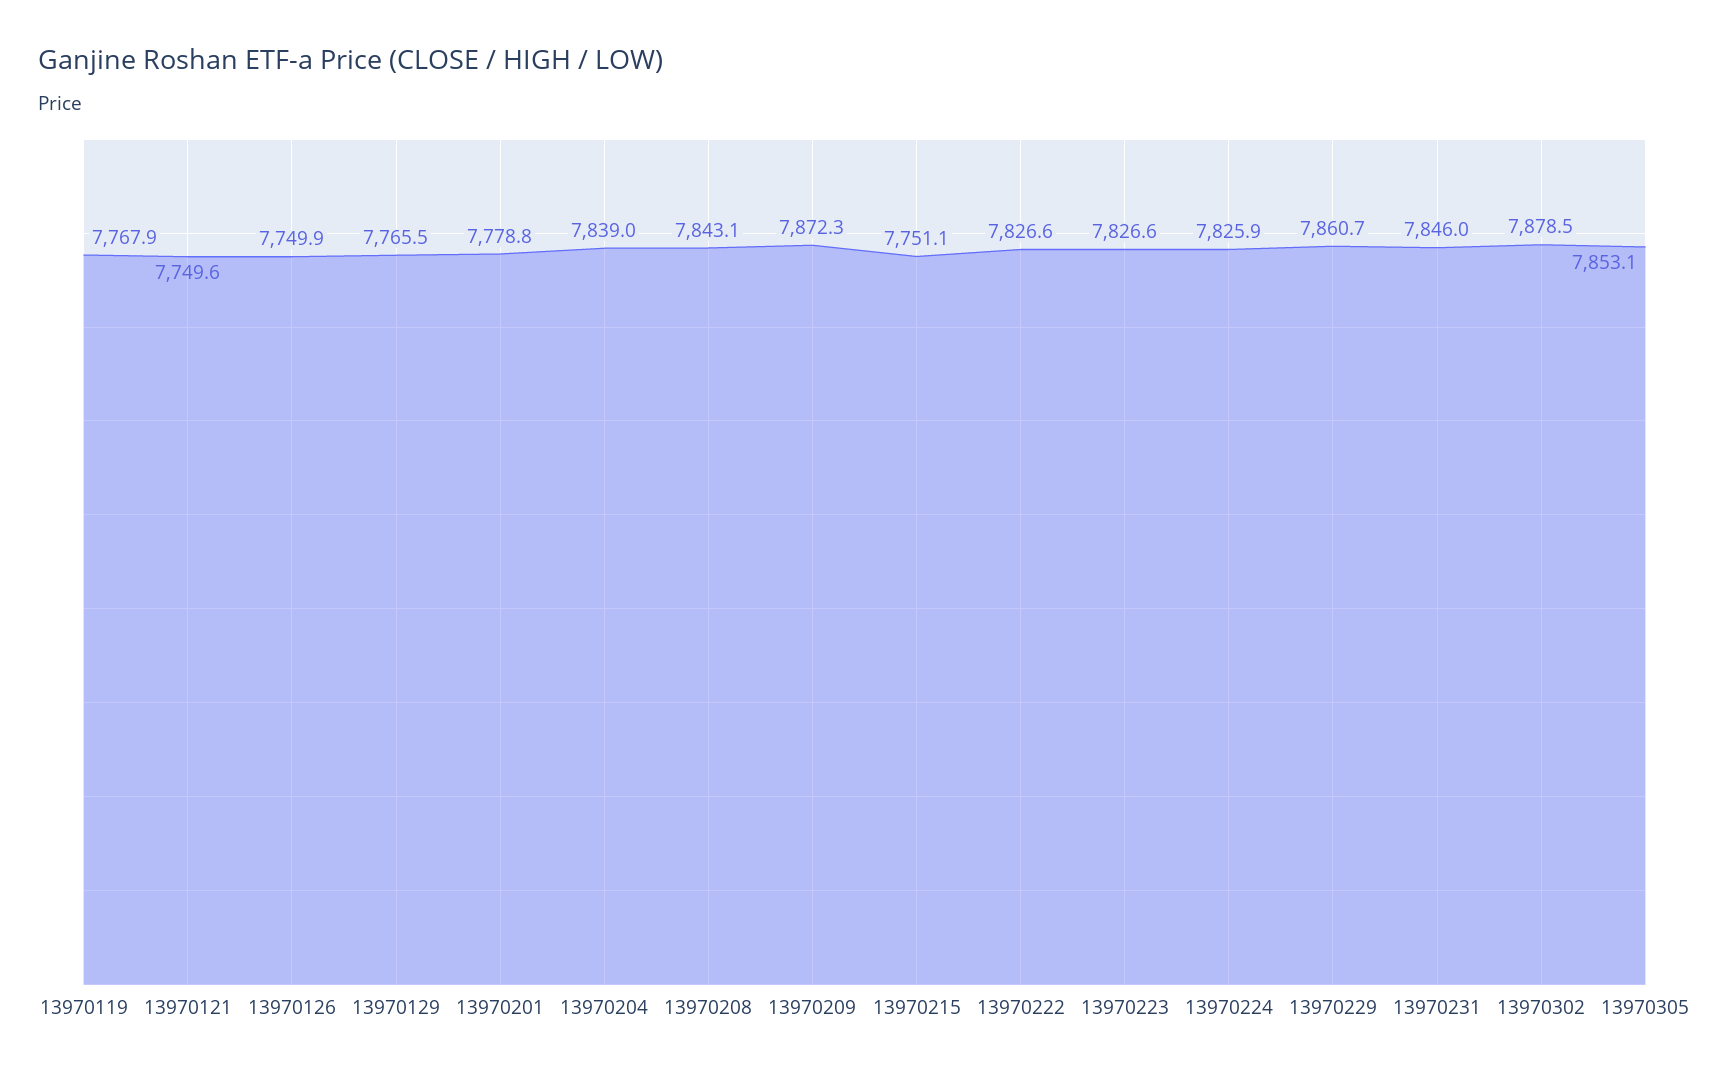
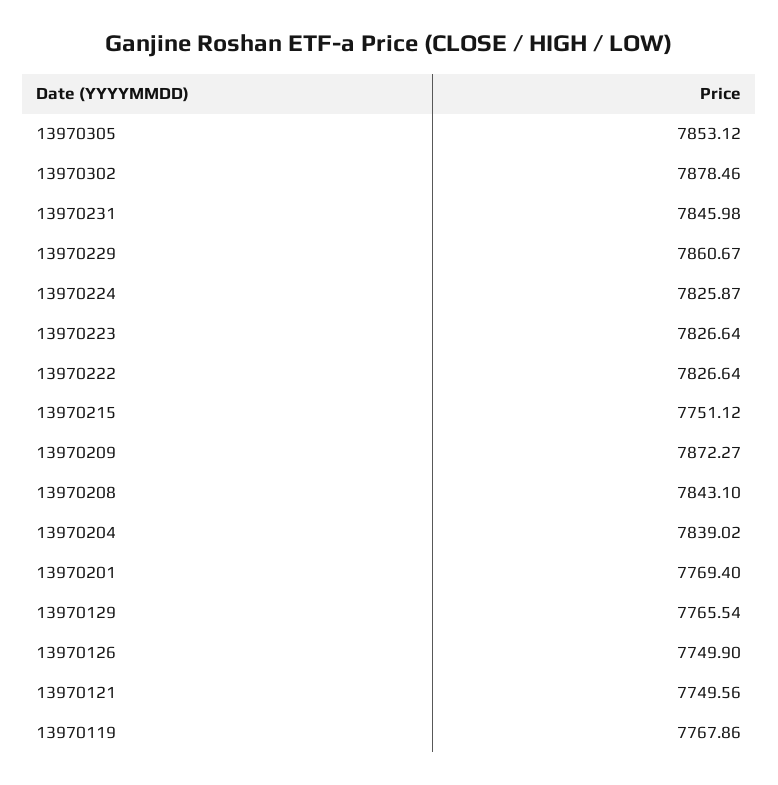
  {
    "13970119": 7767.86,
    "13970121": 7749.56,
    "13970126": 7749.9,
    "13970129": 7765.54,
-   "13970201": 7778.8,
+   "13970201": 7769.4,
    "13970204": 7839.02,
    "13970208": 7843.1,
    "13970209": 7872.27,
    "13970215": 7751.12,
    "13970222": 7826.64,
    "13970223": 7826.64,
    "13970224": 7825.87,
    "13970229": 7860.67,
    "13970231": 7845.98,
    "13970302": 7878.46,
    "13970305": 7853.12
  }

